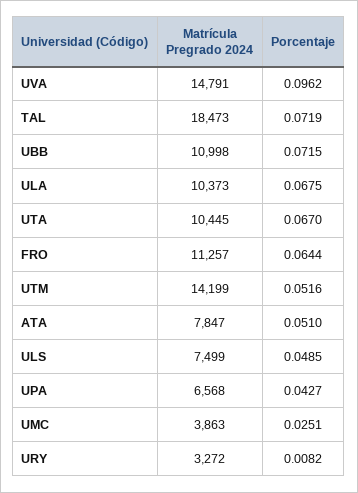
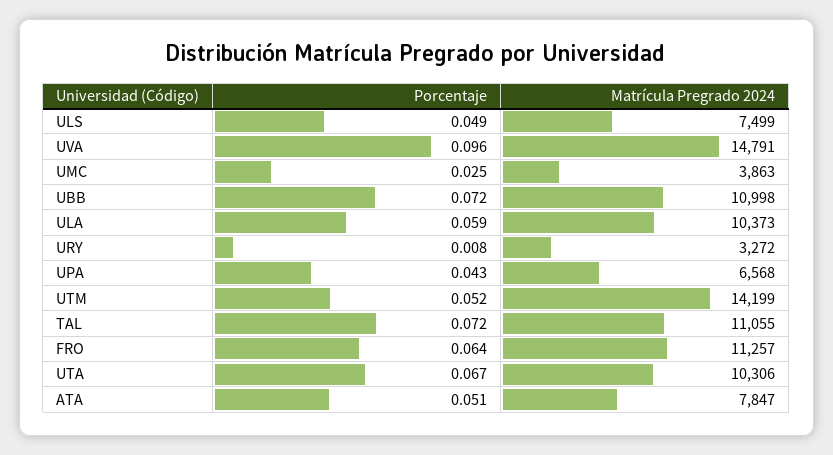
  {
    "Matrícula Pregrado 2024": {
      "UVA": 14791,
-     "TAL": 18473,
+     "TAL": 11055,
      "UBB": 10998,
      "ULA": 10373,
-     "UTA": 10445,
+     "UTA": 10306,
      "FRO": 11257,
      "UTM": 14199,
      "ATA": 7847,
      "ULS": 7499,
      "UPA": 6568,
      "UMC": 3863,
      "URY": 3272
    },
    "Porcentaje": {
      "UVA": 0.0962,
      "TAL": 0.0719,
      "UBB": 0.0715,
-     "ULA": 0.0675,
+     "ULA": 0.059,
      "UTA": 0.067,
      "FRO": 0.0644,
      "UTM": 0.0516,
      "ATA": 0.051,
      "ULS": 0.0485,
      "UPA": 0.0427,
      "UMC": 0.0251,
      "URY": 0.0082
    }
  }

